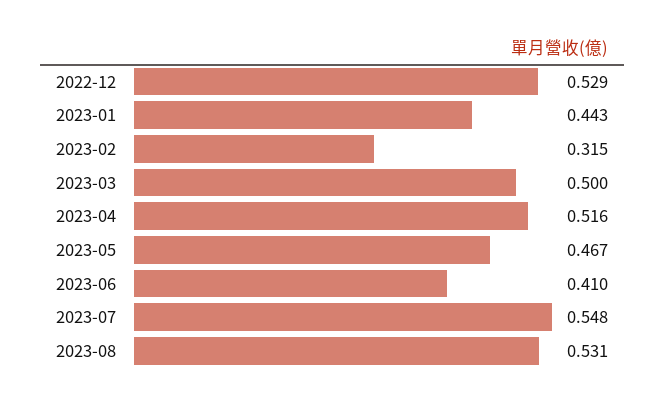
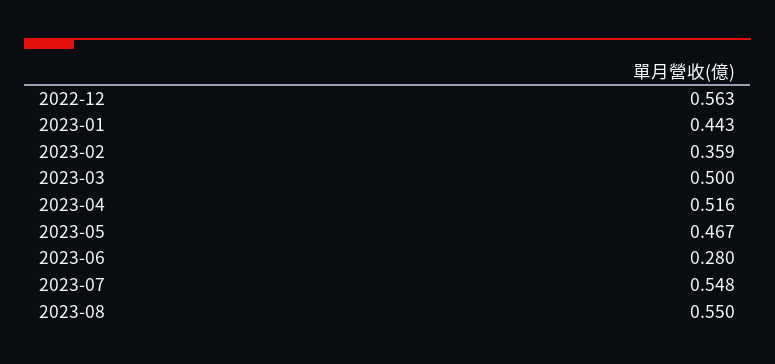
  {
-   "2022-12": 0.529,
+   "2022-12": 0.563,
    "2023-01": 0.443,
-   "2023-02": 0.315,
+   "2023-02": 0.359,
    "2023-03": 0.5,
    "2023-04": 0.516,
    "2023-05": 0.467,
-   "2023-06": 0.41,
+   "2023-06": 0.28,
    "2023-07": 0.548,
-   "2023-08": 0.531
+   "2023-08": 0.55
  }

